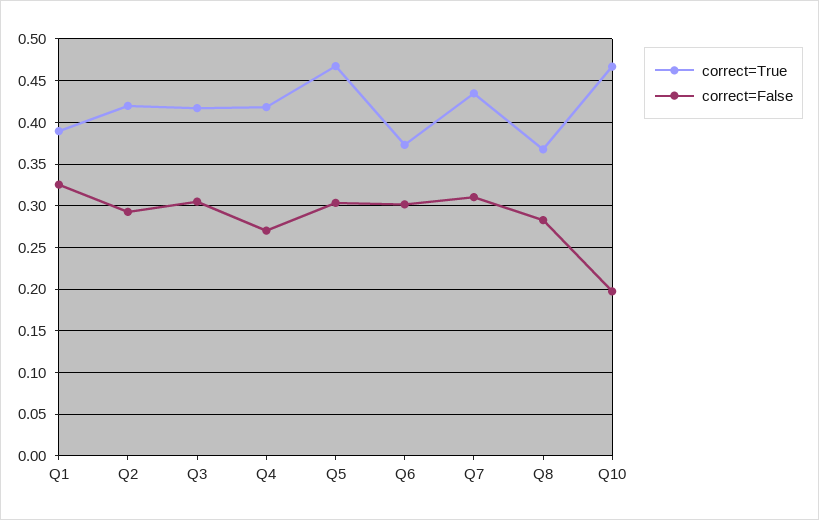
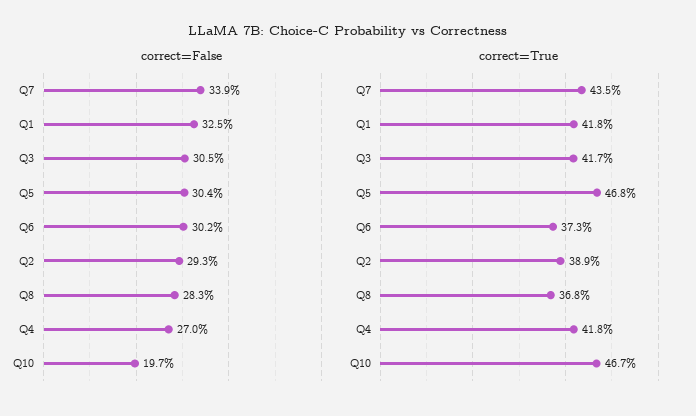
  {
    "correct=True": {
-     "Q1": 0.39,
+     "Q1": 0.418,
-     "Q2": 0.42,
+     "Q2": 0.389,
      "Q3": 0.417,
      "Q4": 0.418,
      "Q5": 0.468,
      "Q6": 0.373,
      "Q7": 0.435,
      "Q8": 0.368,
      "Q10": 0.467
    },
    "correct=False": {
      "Q1": 0.325,
      "Q2": 0.293,
      "Q3": 0.305,
      "Q4": 0.27,
      "Q5": 0.304,
      "Q6": 0.302,
-     "Q7": 0.31,
+     "Q7": 0.339,
      "Q8": 0.283,
      "Q10": 0.197
    }
  }

